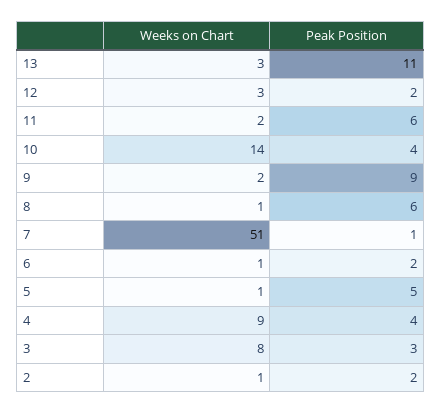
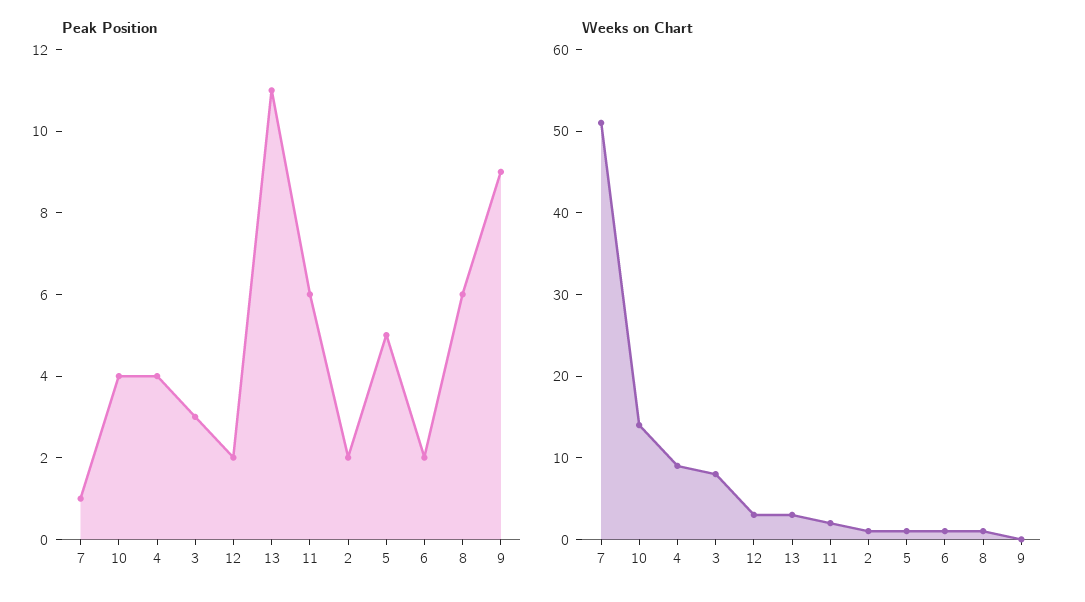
  {
    "Weeks on Chart": {
      "13": 3,
      "12": 3,
      "11": 2,
      "10": 14,
-     "9": 2,
+     "9": 0,
      "8": 1,
      "7": 51,
      "6": 1,
      "5": 1,
      "4": 9,
      "3": 8,
      "2": 1
    },
    "Peak Position": {
      "13": 11,
      "12": 2,
      "11": 6,
      "10": 4,
      "9": 9,
      "8": 6,
      "7": 1,
      "6": 2,
      "5": 5,
      "4": 4,
      "3": 3,
      "2": 2
    }
  }

